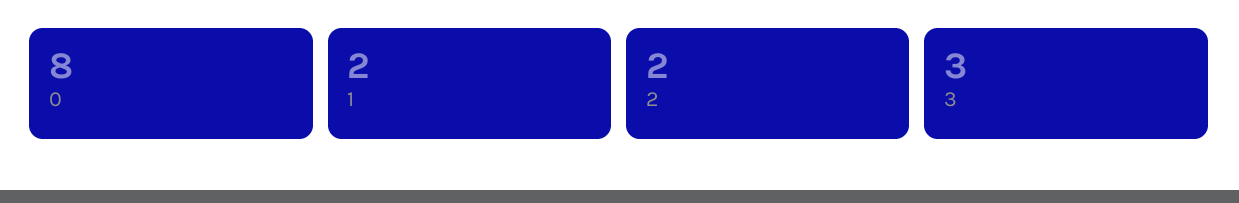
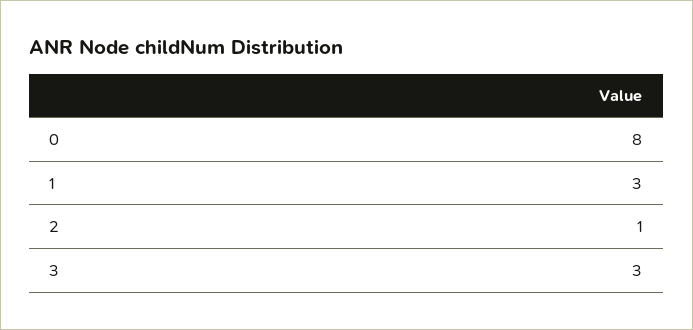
  {
    "0": 8,
-   "1": 2,
+   "1": 3,
-   "2": 2,
+   "2": 1,
    "3": 3
  }

